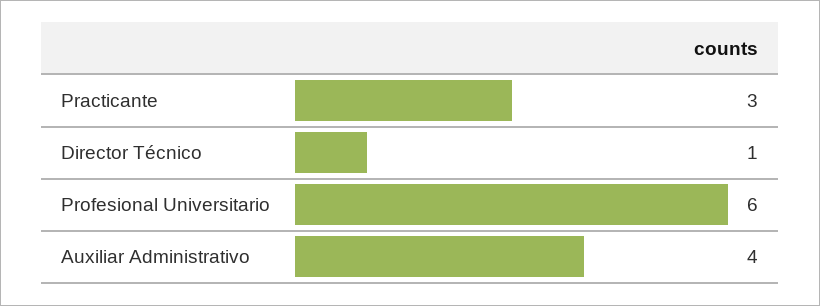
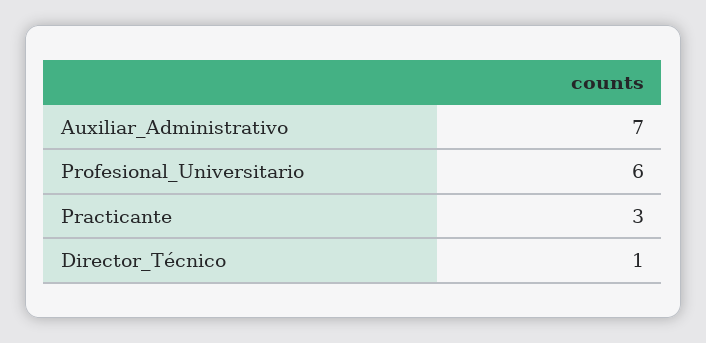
  {
    "Practicante": 3,
    "Director Técnico": 1,
    "Profesional Universitario": 6,
-   "Auxiliar Administrativo": 4
+   "Auxiliar Administrativo": 7
  }

